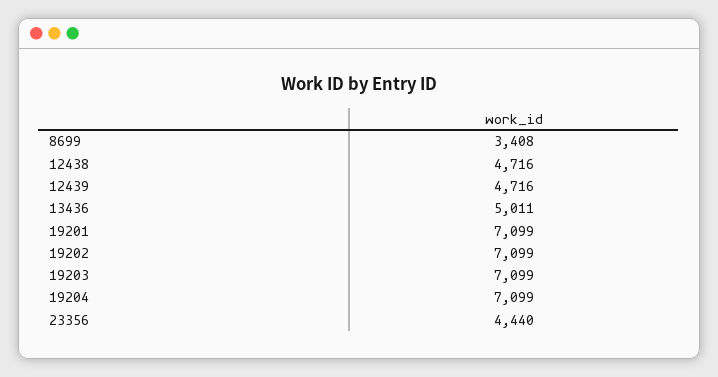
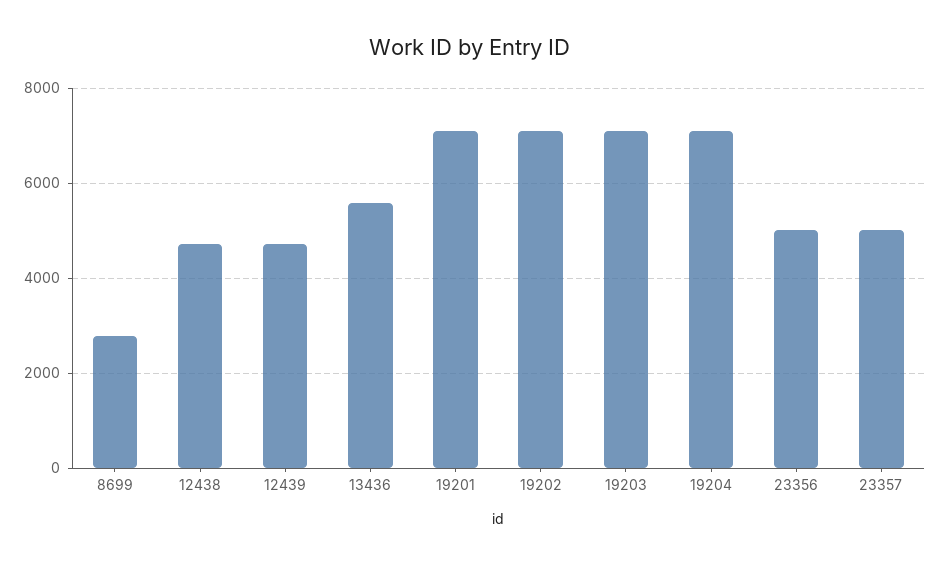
  {
-   "8699": 3408,
+   "8699": 2800,
    "12438": 4716,
    "12439": 4716,
-   "13436": 5011,
+   "13436": 5600,
    "19201": 7099,
    "19202": 7099,
    "19203": 7099,
    "19204": 7099,
-   "23356": 4440
+   "23356": 5000,
+   "23357": 5000
  }

